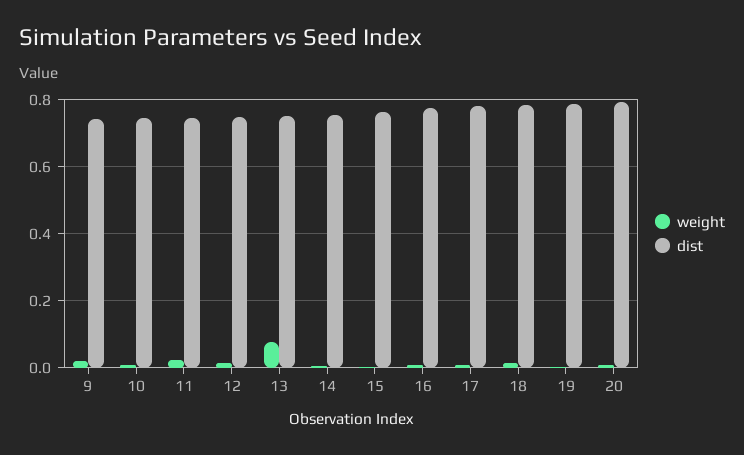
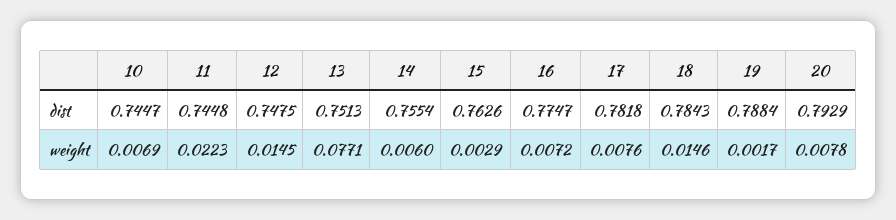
  {
    "weight": {
-     "9": 0.02,
      "10": 0.0069,
      "11": 0.0223,
      "12": 0.0145,
      "13": 0.0771,
      "14": 0.006,
      "15": 0.0029,
      "16": 0.0072,
      "17": 0.0076,
      "18": 0.0146,
      "19": 0.0017,
      "20": 0.0078
    },
    "dist": {
-     "9": 0.74,
      "10": 0.7447,
      "11": 0.7448,
      "12": 0.7475,
      "13": 0.7513,
      "14": 0.7554,
      "15": 0.7626,
      "16": 0.7747,
      "17": 0.7818,
      "18": 0.7843,
      "19": 0.7884,
      "20": 0.7929
    }
  }

